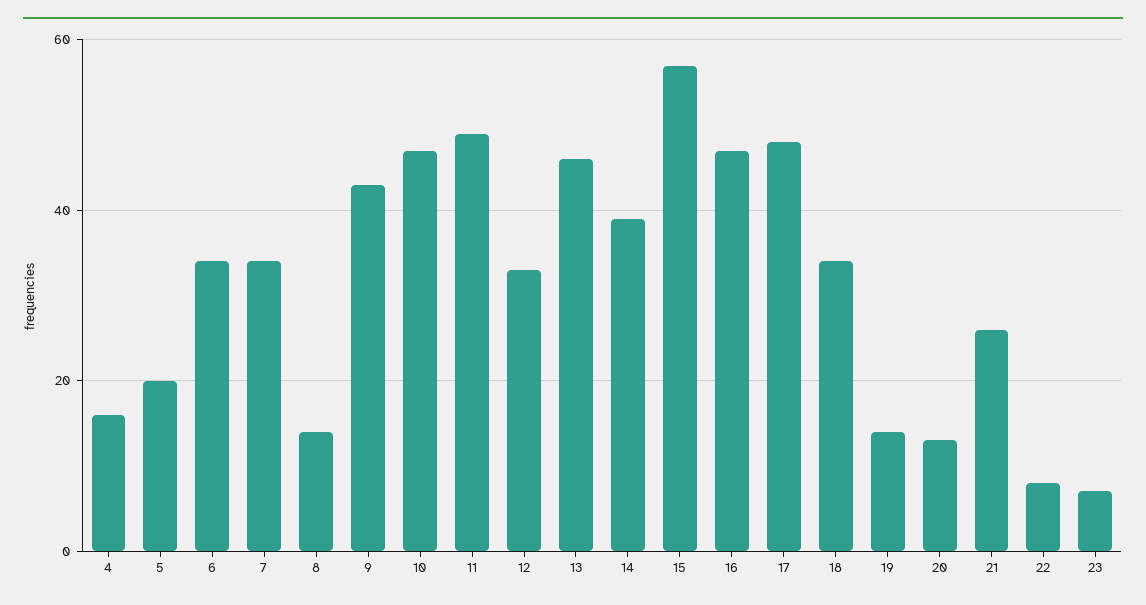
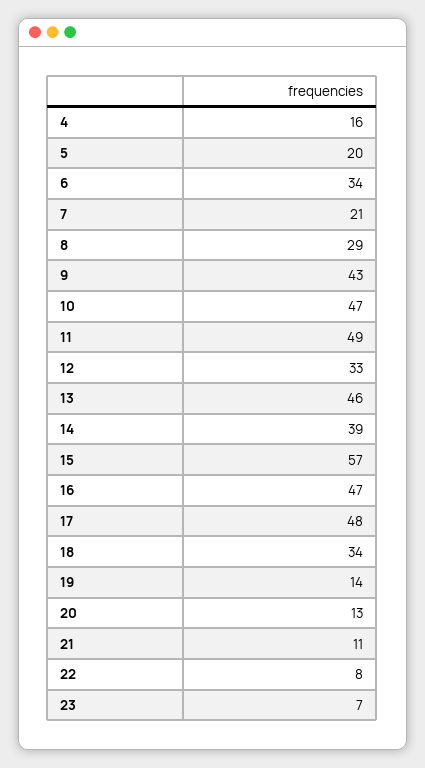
  {
    "4": 16,
    "5": 20,
    "6": 34,
-   "7": 35,
+   "7": 21,
-   "8": 15,
+   "8": 29,
    "9": 43,
    "10": 47,
    "11": 49,
    "12": 33,
    "13": 46,
    "14": 39,
    "15": 57,
    "16": 47,
    "17": 48,
    "18": 34,
    "19": 14,
    "20": 13,
-   "21": 25,
+   "21": 11,
    "22": 8,
    "23": 7
  }

